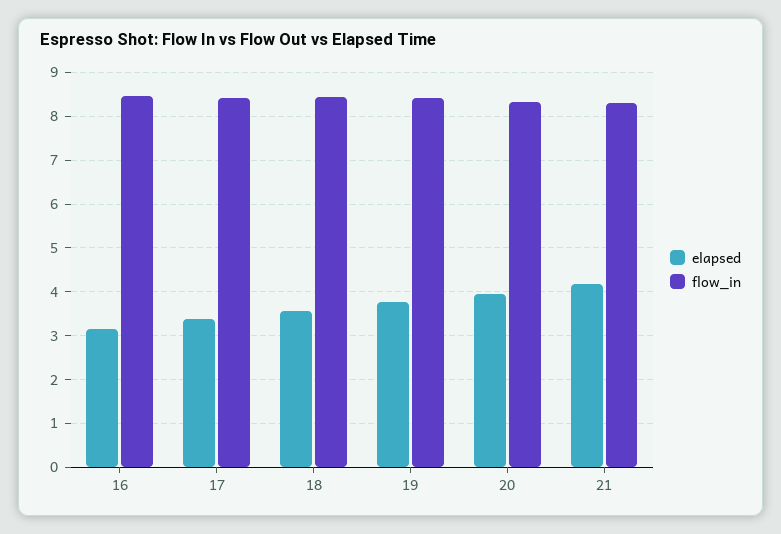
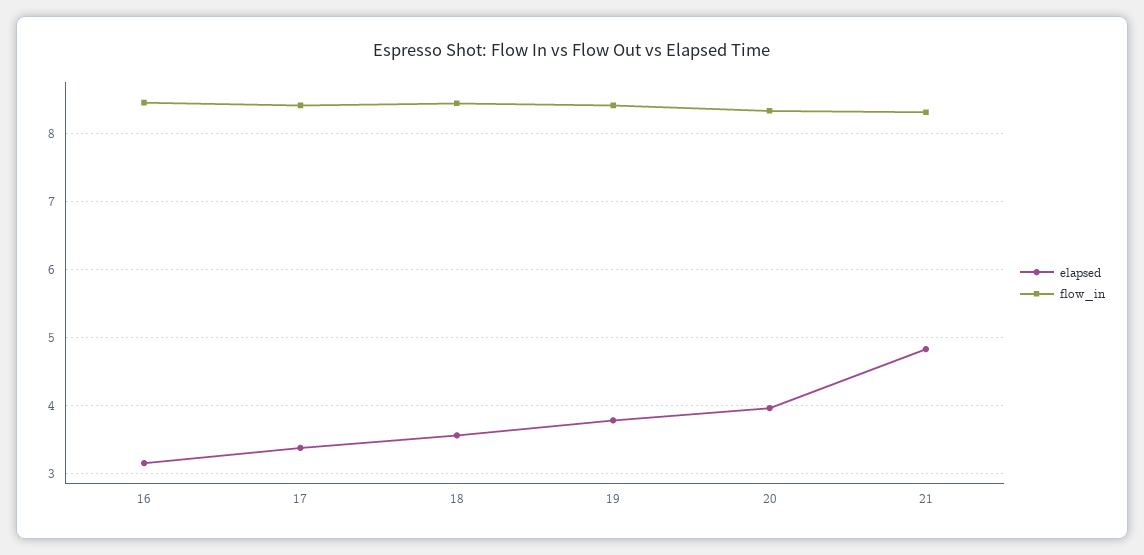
  {
    "elapsed": {
      "16": 3.1,
      "17": 3.4,
      "18": 3.6,
      "19": 3.8,
      "20": 4,
-     "21": 4.2
+     "21": 4.8
    },
    "flow_in": {
      "16": 8.5,
      "17": 8.4,
      "18": 8.4,
      "19": 8.4,
      "20": 8.3,
      "21": 8.3
    }
  }

